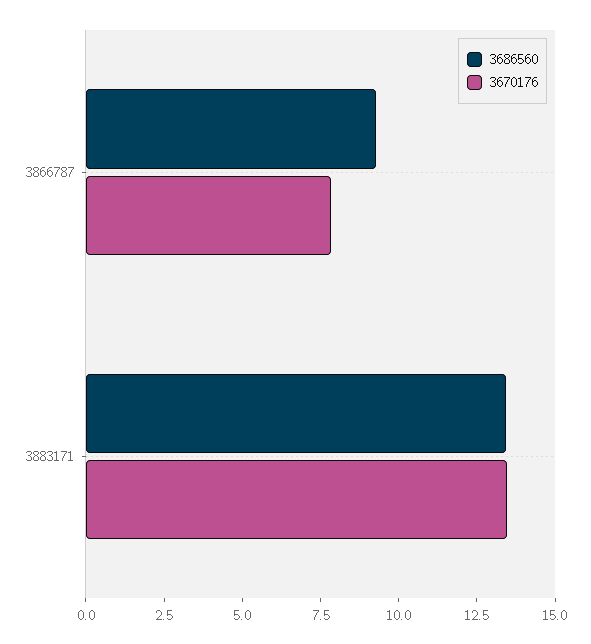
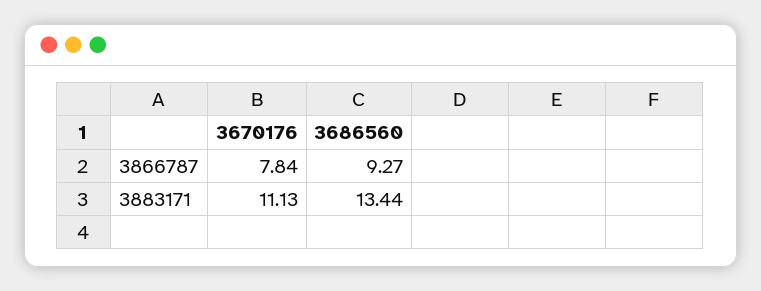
  {
    "3686560": {
      "3866787": 9.27,
      "3883171": 13.44
    },
    "3670176": {
      "3866787": 7.84,
-     "3883171": 13.5
+     "3883171": 11.13
    }
  }

